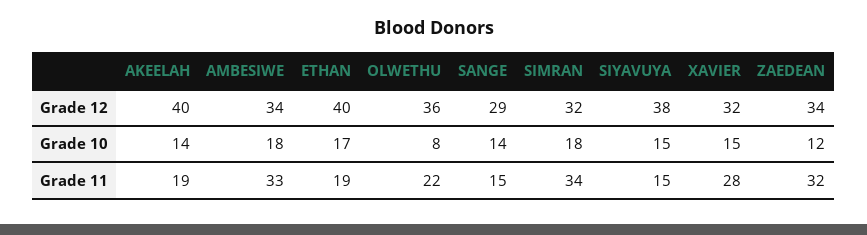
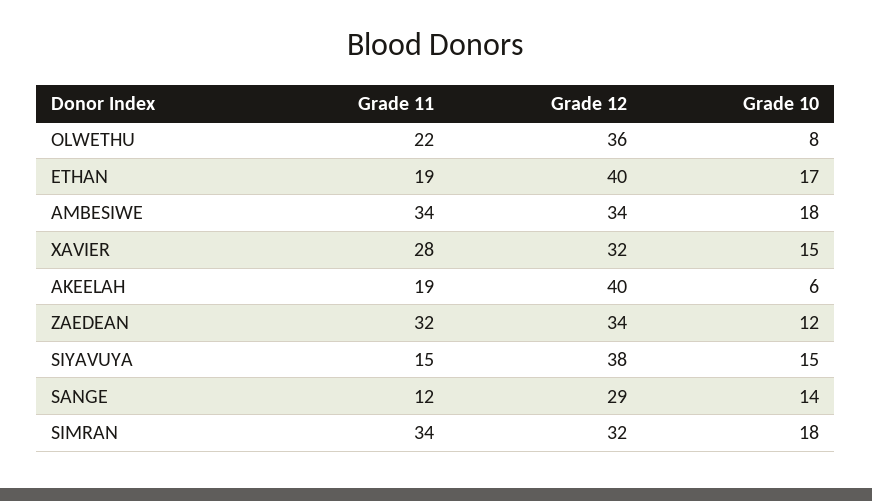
  {
    "AKEELAH": {
      "Grade 12": 40,
-     "Grade 10": 14,
+     "Grade 10": 6,
      "Grade 11": 19
    },
    "AMBESIWE": {
      "Grade 12": 34,
      "Grade 10": 18,
-     "Grade 11": 33
+     "Grade 11": 34
    },
    "ETHAN": {
      "Grade 12": 40,
      "Grade 10": 17,
      "Grade 11": 19
    },
    "OLWETHU": {
      "Grade 12": 36,
      "Grade 10": 8,
      "Grade 11": 22
    },
    "SANGE": {
      "Grade 12": 29,
      "Grade 10": 14,
-     "Grade 11": 15
+     "Grade 11": 12
    },
    "SIMRAN": {
      "Grade 12": 32,
      "Grade 10": 18,
      "Grade 11": 34
    },
    "SIYAVUYA": {
      "Grade 12": 38,
      "Grade 10": 15,
      "Grade 11": 15
    },
    "XAVIER": {
      "Grade 12": 32,
      "Grade 10": 15,
      "Grade 11": 28
    },
    "ZAEDEAN": {
      "Grade 12": 34,
      "Grade 10": 12,
      "Grade 11": 32
    }
  }

